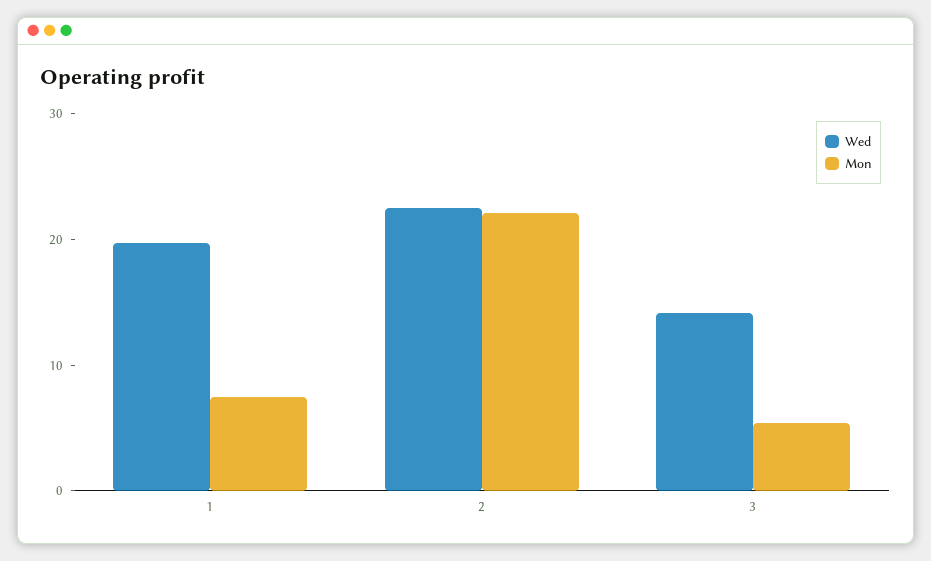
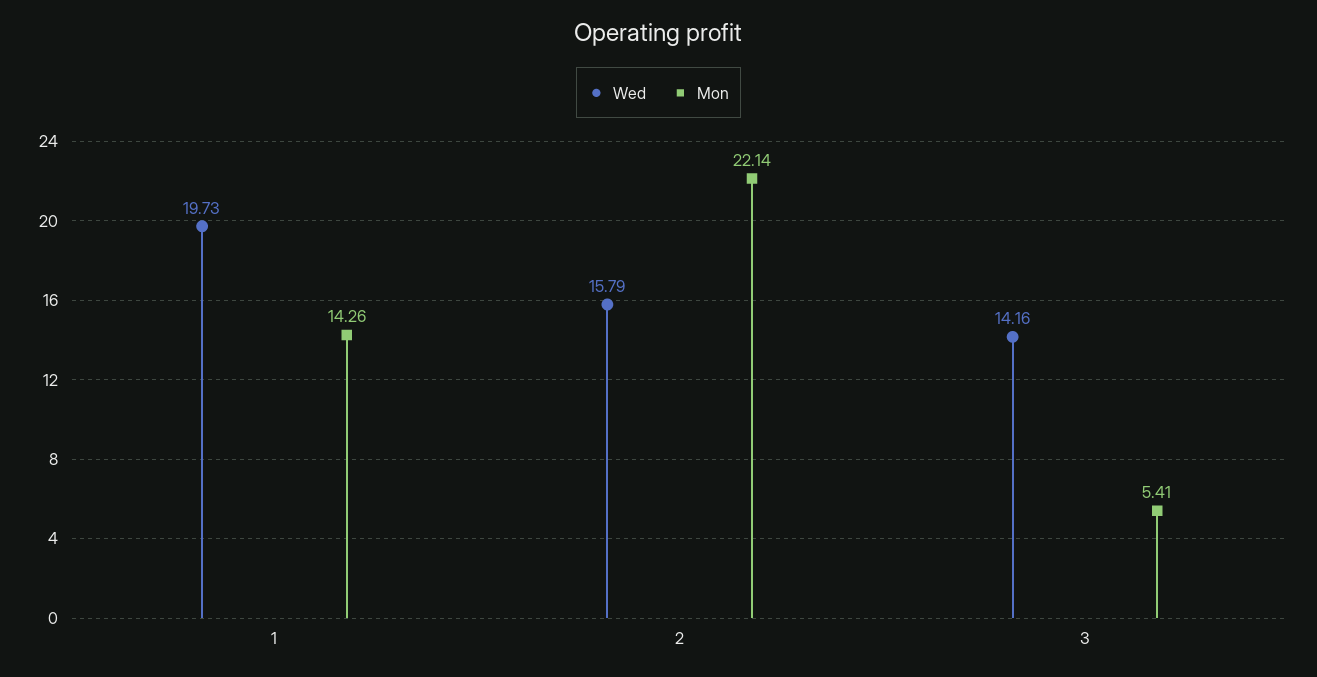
  {
    "Wed": {
      "1": 19.73,
-     "2": 22,
+     "2": 15.79,
      "3": 14.16
    },
    "Mon": {
-     "1": 8,
+     "1": 14.26,
      "2": 22.14,
      "3": 5.41
    }
  }

